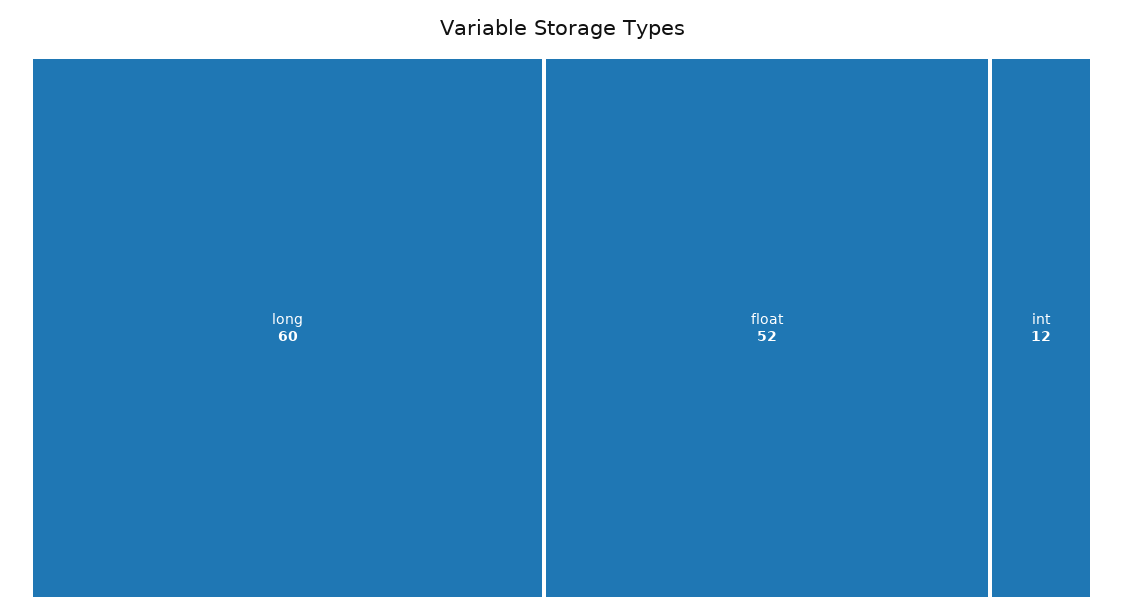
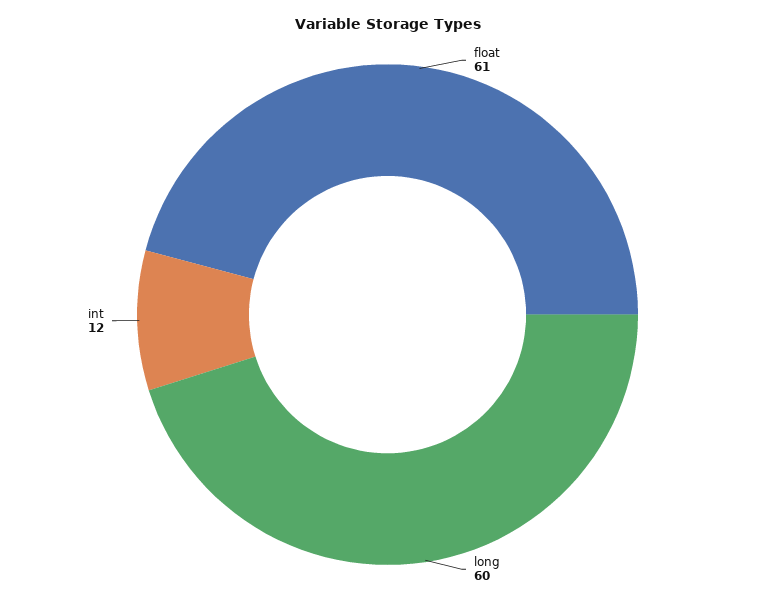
  {
    "long": 60,
-   "float": 52,
+   "float": 61,
    "int": 12
  }

